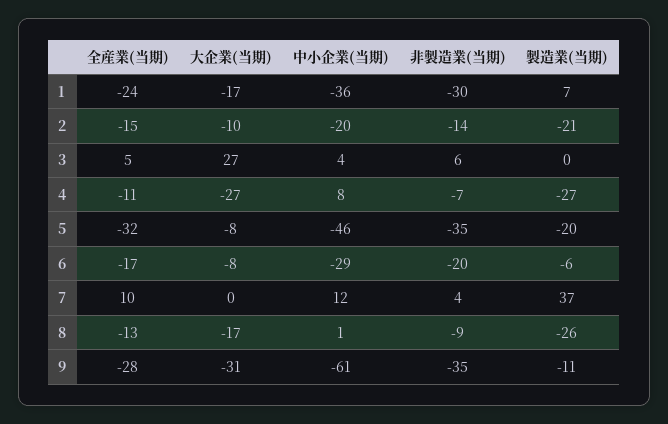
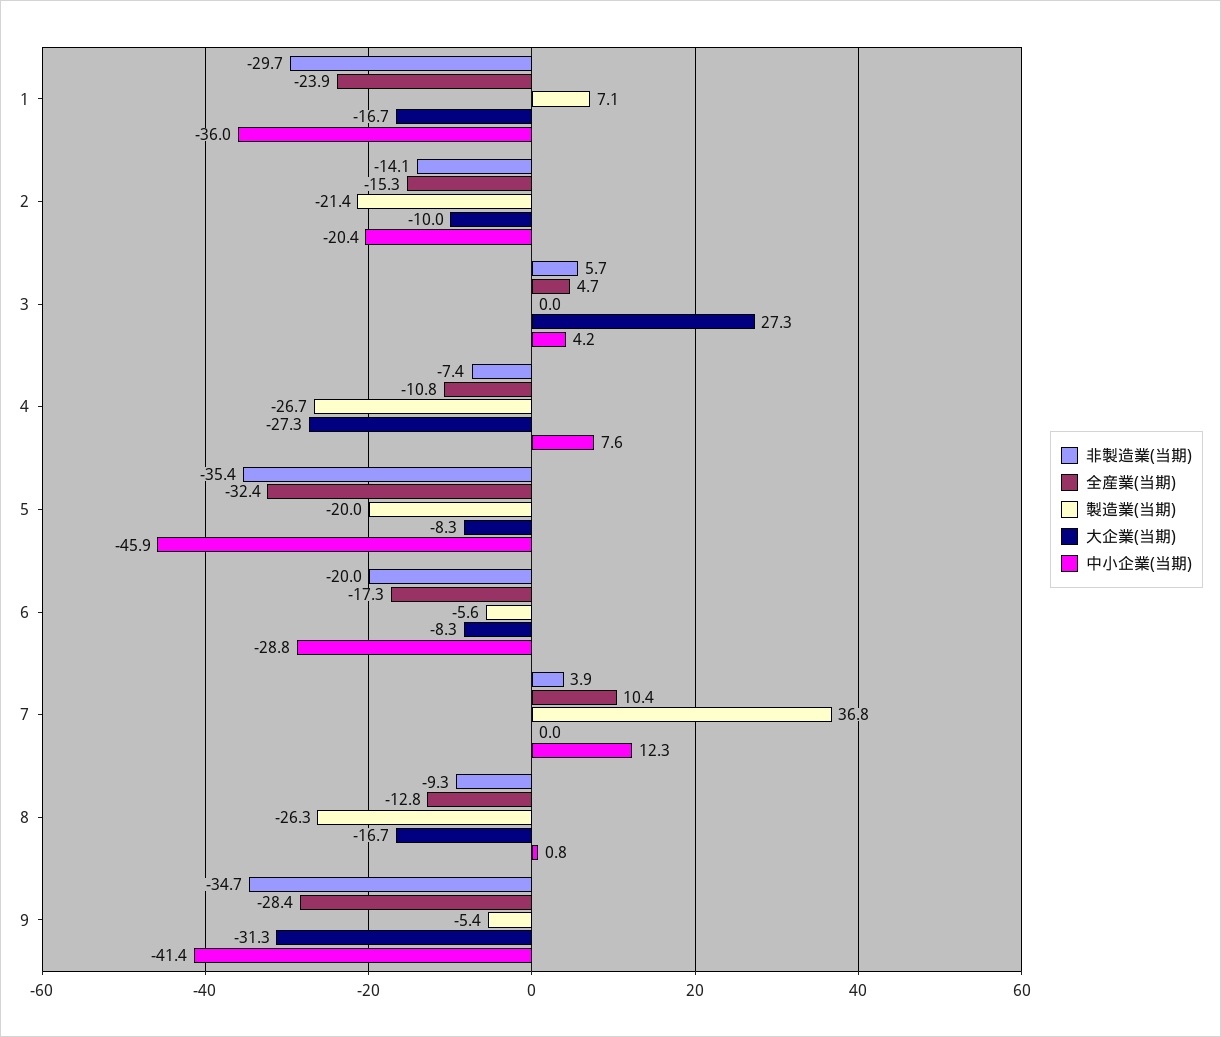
  {
    "全産業(当期)": {
      "1": -23.9,
      "2": -15.3,
      "3": 4.7,
      "4": -10.8,
      "5": -32.4,
      "6": -17.3,
      "7": 10.4,
      "8": -12.8,
      "9": -28.4
    },
    "大企業(当期)": {
      "1": -16.7,
      "2": -10,
      "3": 27.3,
      "4": -27.3,
      "5": -8.3,
      "6": -8.3,
      "7": 0,
      "8": -16.7,
      "9": -31.3
    },
    "中小企業(当期)": {
      "1": -36,
      "2": -20.4,
      "3": 4.2,
      "4": 7.6,
      "5": -45.9,
      "6": -28.8,
      "7": 12.3,
      "8": 0.8,
-     "9": -61
+     "9": -41.4
    },
    "非製造業(当期)": {
      "1": -29.7,
      "2": -14.1,
      "3": 5.7,
      "4": -7.4,
      "5": -35.4,
      "6": -20,
      "7": 3.9,
      "8": -9.3,
      "9": -34.7
    },
    "製造業(当期)": {
      "1": 7.1,
      "2": -21.4,
      "3": 0,
      "4": -26.7,
      "5": -20,
      "6": -5.6,
      "7": 36.8,
      "8": -26.3,
-     "9": -11
+     "9": -5.4
    }
  }

